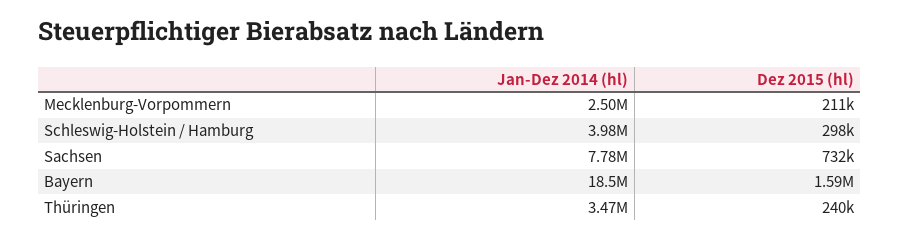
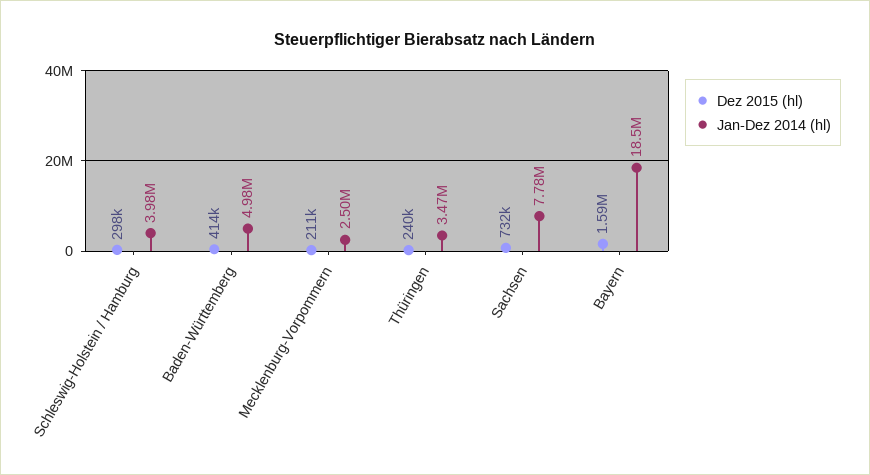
  {
    "Jan-Dez 2014 (hl)": {
      "Mecklenburg-Vorpommern": 2500000,
      "Schleswig-Holstein / Hamburg": 3980000,
      "Sachsen": 7780000,
      "Bayern": 18500000,
-     "Thüringen": 3470000
+     "Thüringen": 3470000,
+     "Baden-Württemberg": 4980000
    },
    "Dez 2015 (hl)": {
      "Mecklenburg-Vorpommern": 211000,
      "Schleswig-Holstein / Hamburg": 298000,
      "Sachsen": 732000,
      "Bayern": 1590000,
-     "Thüringen": 240000
+     "Thüringen": 240000,
+     "Baden-Württemberg": 414000
    }
  }

